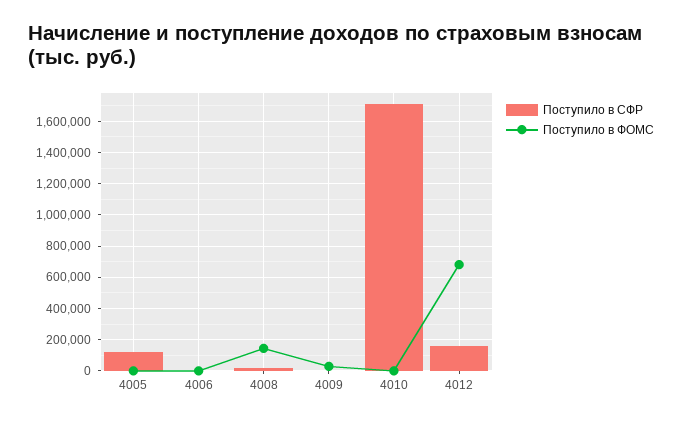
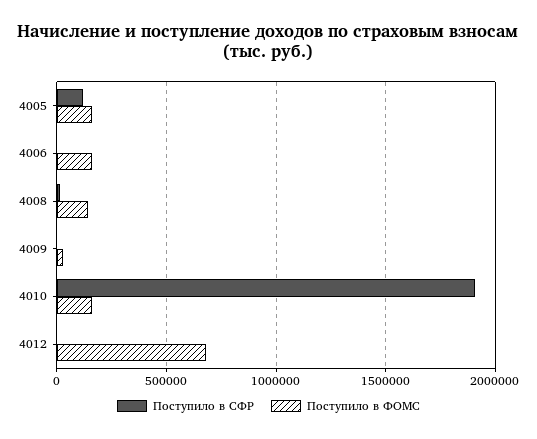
  {
    "Поступило в СФР": {
      "4005": 100000,
      "4006": 0,
      "4008": 0,
      "4009": 0,
-     "4010": 1700000,
+     "4010": 1900000,
-     "4012": 150000
+     "4012": 0
    },
    "Поступило в ФОМС": {
-     "4005": 0,
+     "4005": 150000,
-     "4006": 0,
+     "4006": 150000,
      "4008": 150000,
      "4009": 50000,
-     "4010": 0,
+     "4010": 150000,
      "4012": 700000
    }
  }

